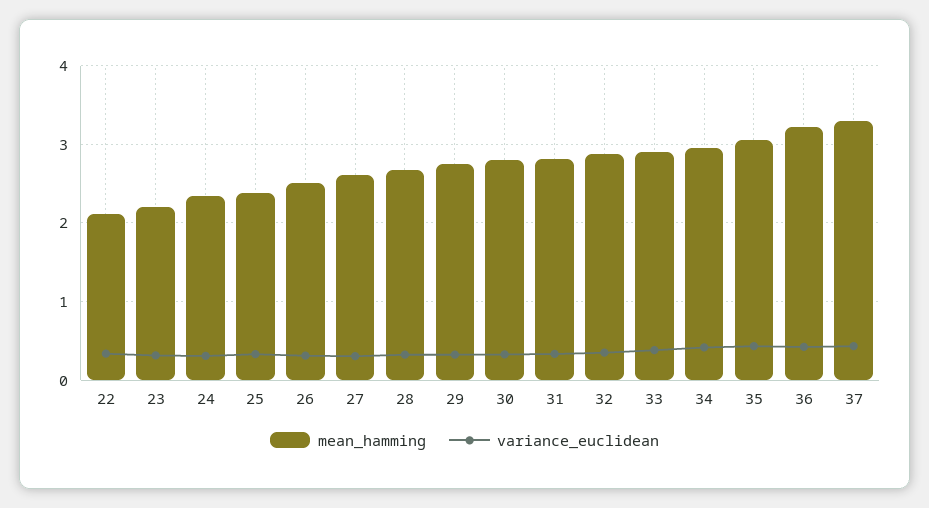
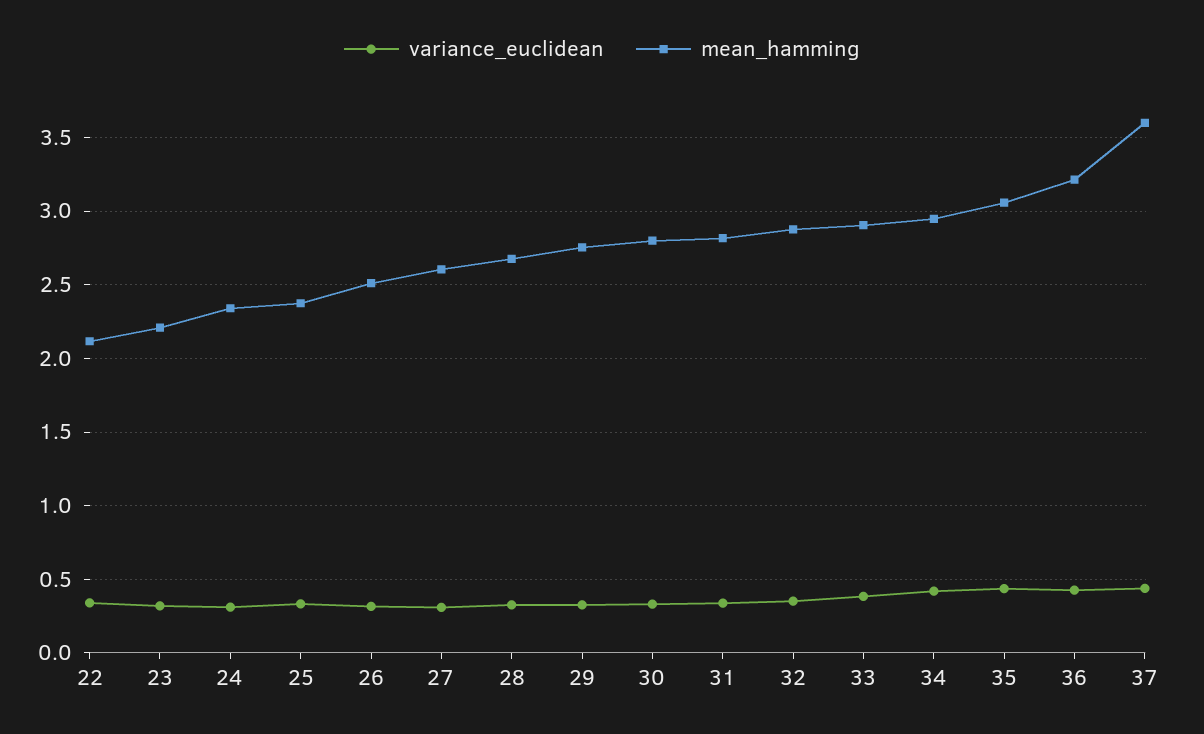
  {
    "mean_hamming": {
      "22": 2.1,
      "23": 2.2,
      "24": 2.35,
      "25": 2.4,
      "26": 2.5,
      "27": 2.6,
      "28": 2.7,
      "29": 2.75,
      "30": 2.8,
      "31": 2.8,
      "32": 2.9,
      "33": 2.9,
      "34": 2.95,
      "35": 3.05,
      "36": 3.2,
-     "37": 3.3
+     "37": 3.6
    },
    "variance_euclidean": {
      "22": 0.35,
      "23": 0.3,
      "24": 0.3,
      "25": 0.35,
      "26": 0.3,
      "27": 0.3,
      "28": 0.35,
      "29": 0.35,
      "30": 0.35,
      "31": 0.35,
      "32": 0.35,
      "33": 0.4,
      "34": 0.4,
      "35": 0.45,
      "36": 0.45,
      "37": 0.45
    }
  }

